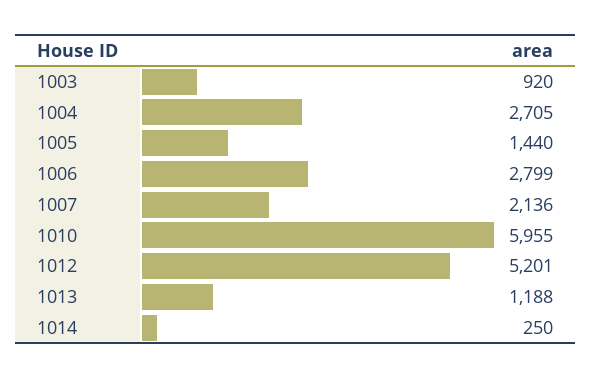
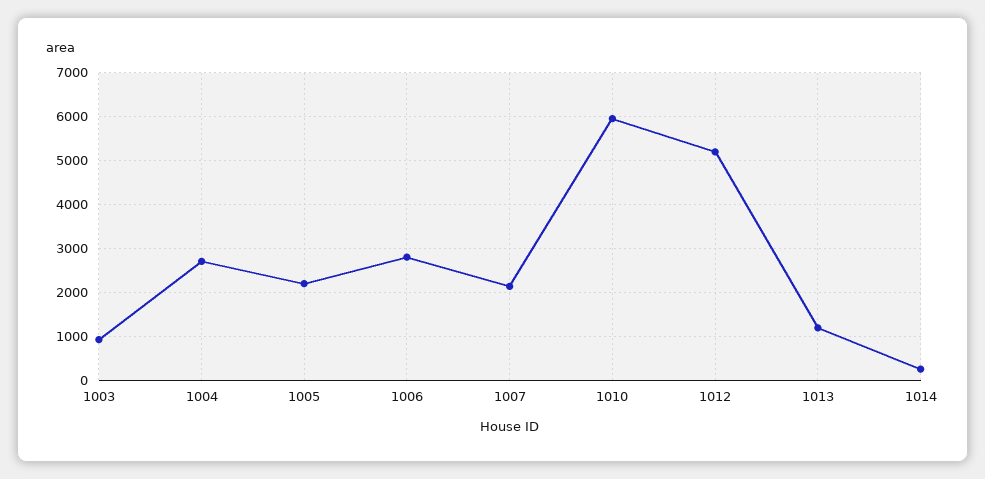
  {
    "1003": 920,
    "1004": 2705,
-   "1005": 1440,
+   "1005": 2200,
    "1006": 2799,
    "1007": 2136,
    "1010": 5955,
    "1012": 5201,
    "1013": 1188,
    "1014": 250
  }

